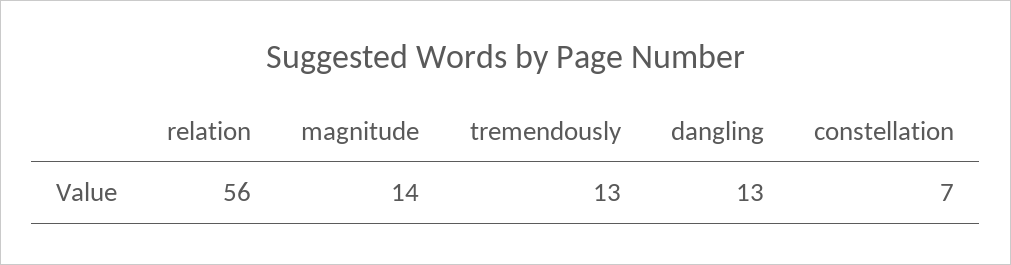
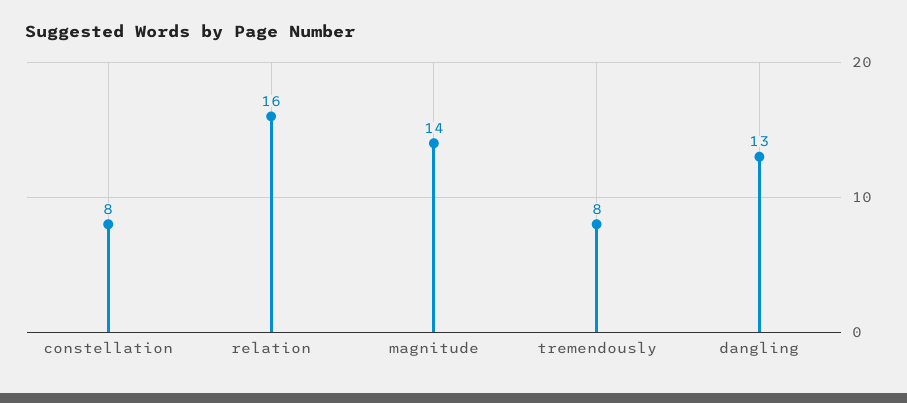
  {
-   "relation": 56,
+   "relation": 16,
    "magnitude": 14,
-   "tremendously": 13,
+   "tremendously": 8,
    "dangling": 13,
-   "constellation": 7
+   "constellation": 8
  }

